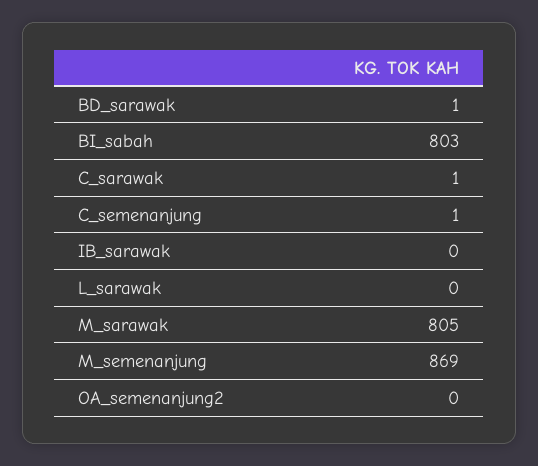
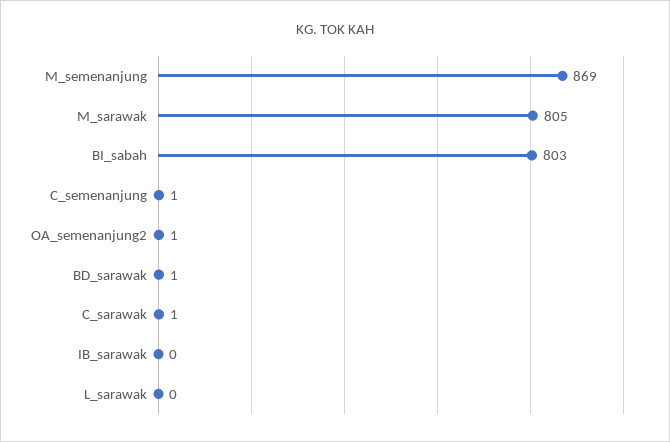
  {
    "BD_sarawak": 1,
    "BI_sabah": 803,
    "C_sarawak": 1,
    "C_semenanjung": 1,
    "IB_sarawak": 0,
    "L_sarawak": 0,
    "M_sarawak": 805,
    "M_semenanjung": 869,
-   "OA_semenanjung2": 0
+   "OA_semenanjung2": 1
  }

